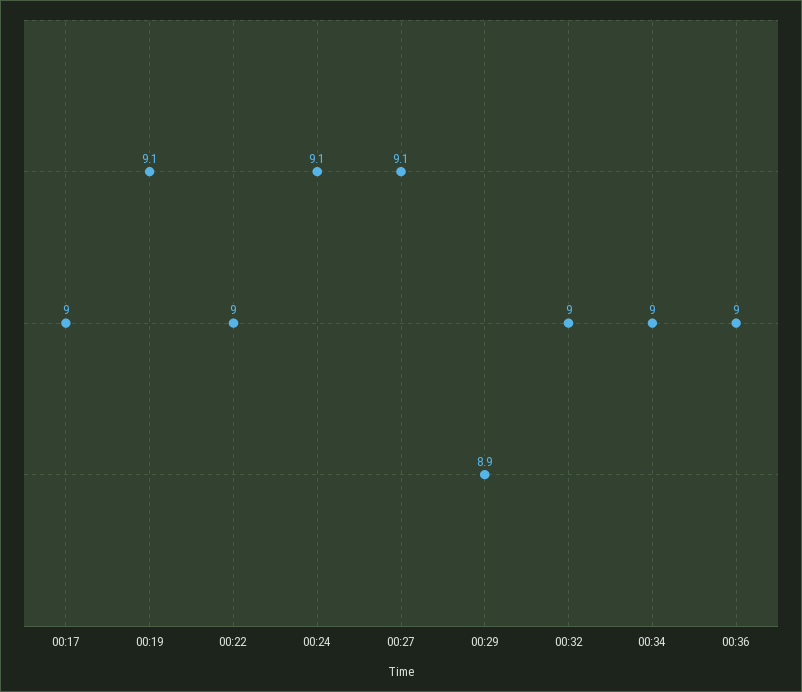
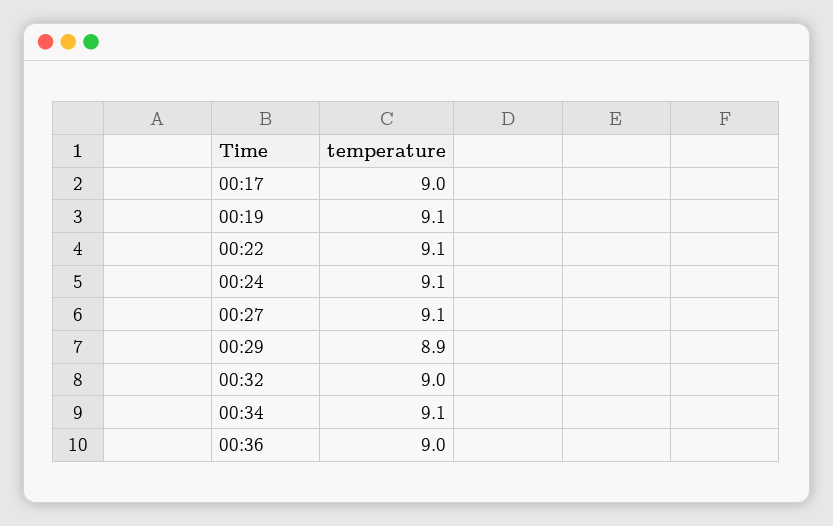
  {
    "00:17": 9,
    "00:19": 9.1,
-   "00:22": 9,
+   "00:22": 9.1,
    "00:24": 9.1,
    "00:27": 9.1,
    "00:29": 8.9,
    "00:32": 9,
-   "00:34": 9,
+   "00:34": 9.1,
    "00:36": 9
  }

